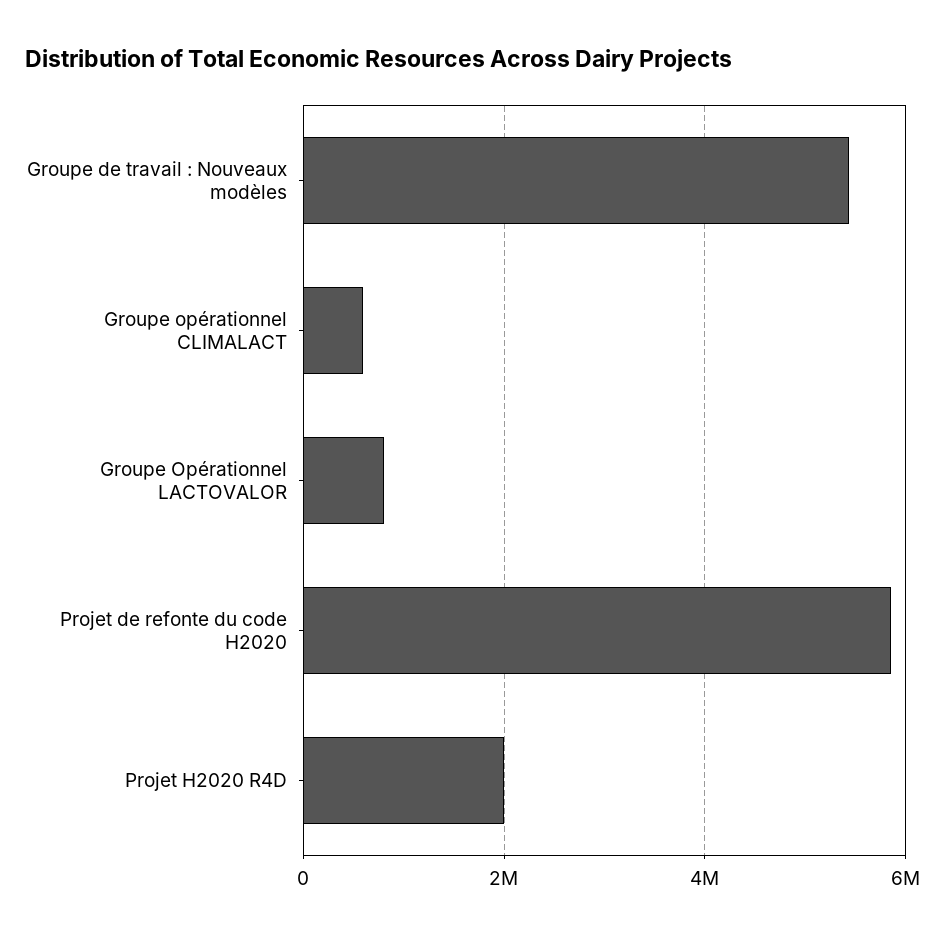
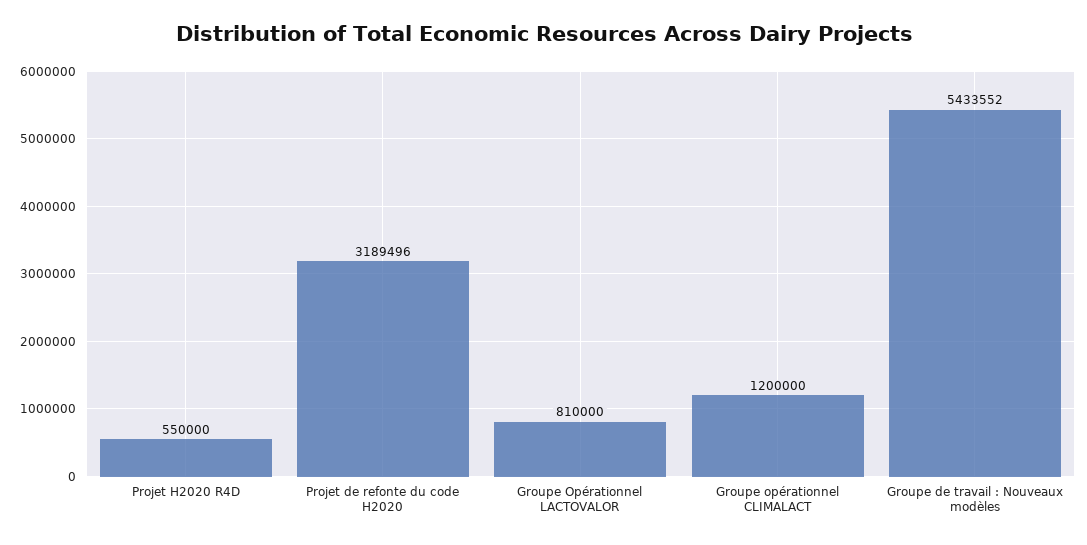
  {
    "Groupe de travail : Nouveaux modèles": 5433552,
-   "Groupe opérationnel CLIMALACT": 600000,
+   "Groupe opérationnel CLIMALACT": 1200000,
    "Groupe Opérationnel LACTOVALOR": 810000,
-   "Projet de refonte du code H2020": 5800000,
+   "Projet de refonte du code H2020": 3189496,
-   "Projet H2020 R4D": 2000000
+   "Projet H2020 R4D": 550000
  }

